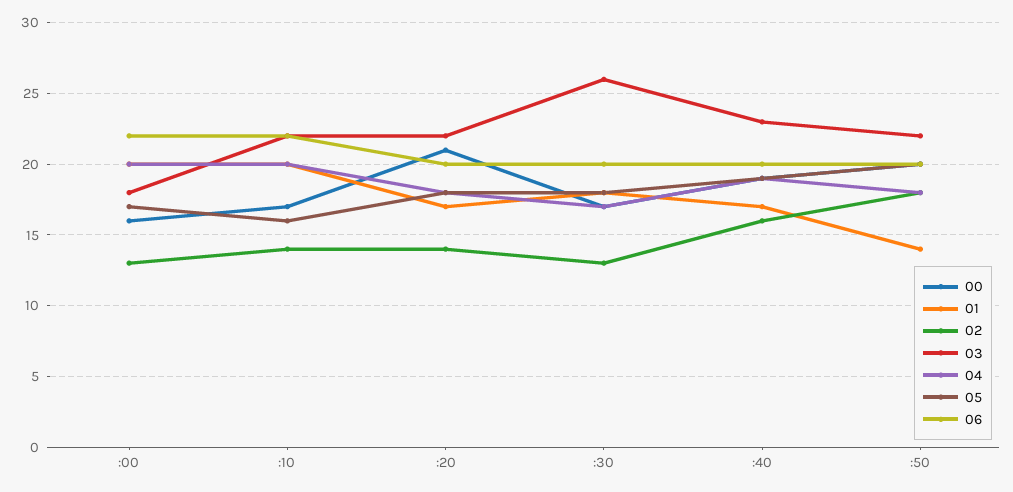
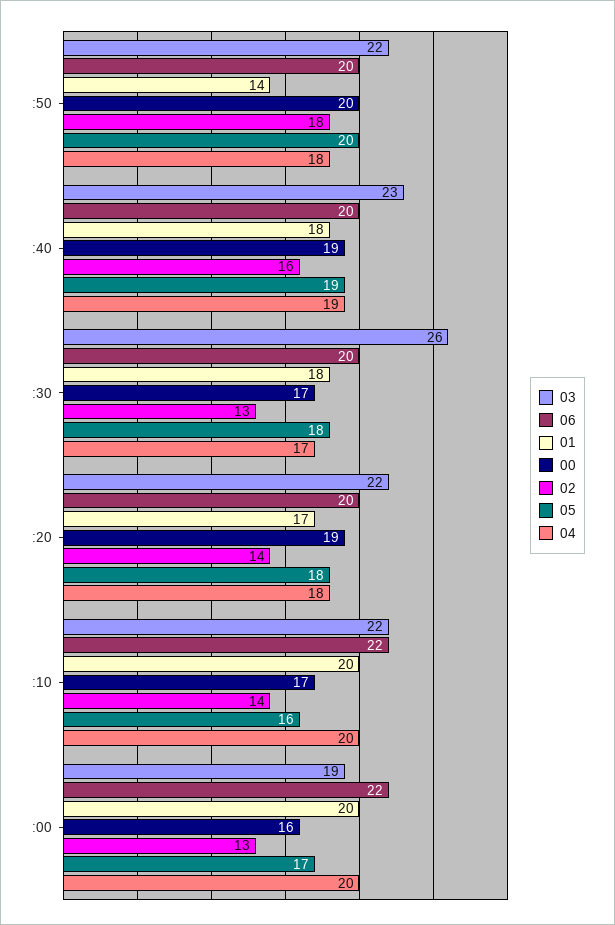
  {
    "00": {
      ":00": 16,
      ":10": 17,
-     ":20": 21,
+     ":20": 19,
      ":30": 17,
      ":40": 19,
      ":50": 20
    },
    "01": {
      ":00": 20,
      ":10": 20,
      ":20": 17,
      ":30": 18,
-     ":40": 17,
+     ":40": 18,
      ":50": 14
    },
    "02": {
      ":00": 13,
      ":10": 14,
      ":20": 14,
      ":30": 13,
      ":40": 16,
      ":50": 18
    },
    "03": {
-     ":00": 18,
+     ":00": 19,
      ":10": 22,
      ":20": 22,
      ":30": 26,
      ":40": 23,
      ":50": 22
    },
    "04": {
      ":00": 20,
      ":10": 20,
      ":20": 18,
      ":30": 17,
      ":40": 19,
      ":50": 18
    },
    "05": {
      ":00": 17,
      ":10": 16,
      ":20": 18,
      ":30": 18,
      ":40": 19,
      ":50": 20
    },
    "06": {
      ":00": 22,
      ":10": 22,
      ":20": 20,
      ":30": 20,
      ":40": 20,
      ":50": 20
    }
  }

